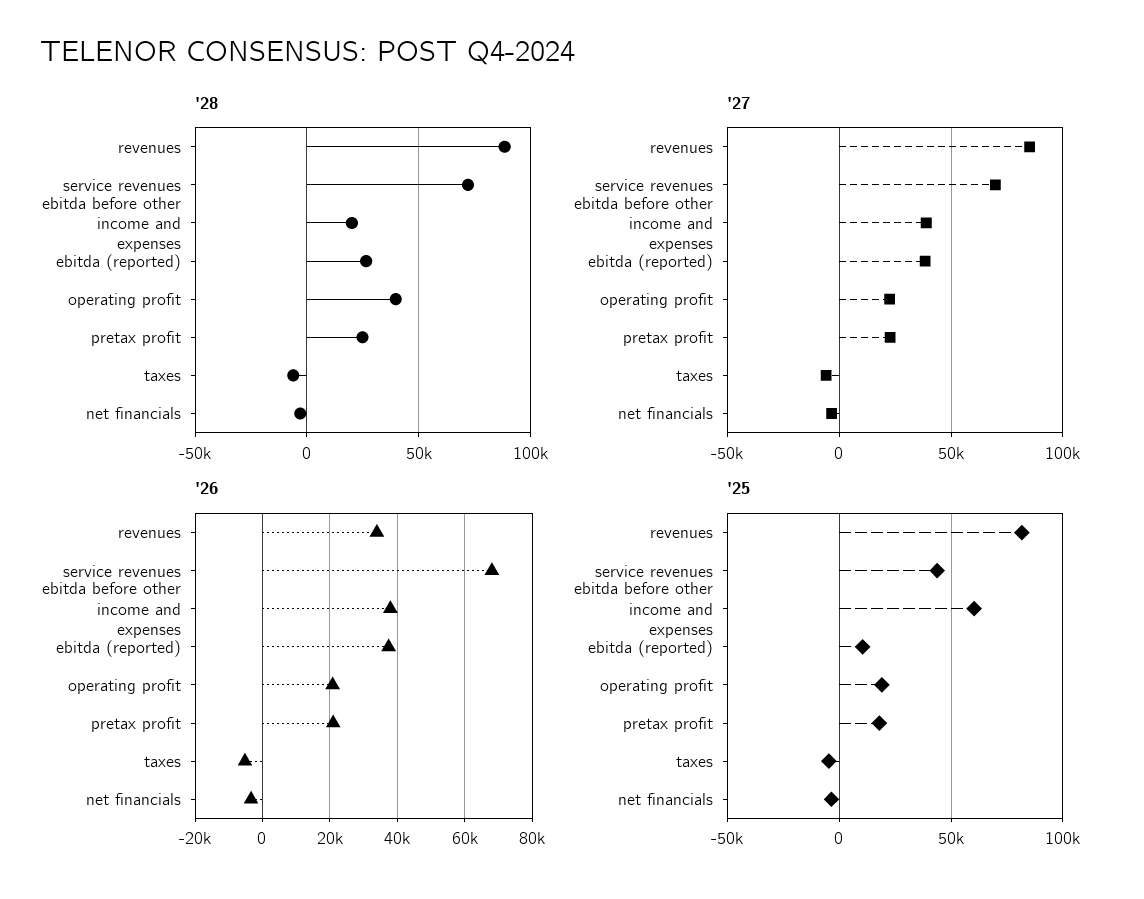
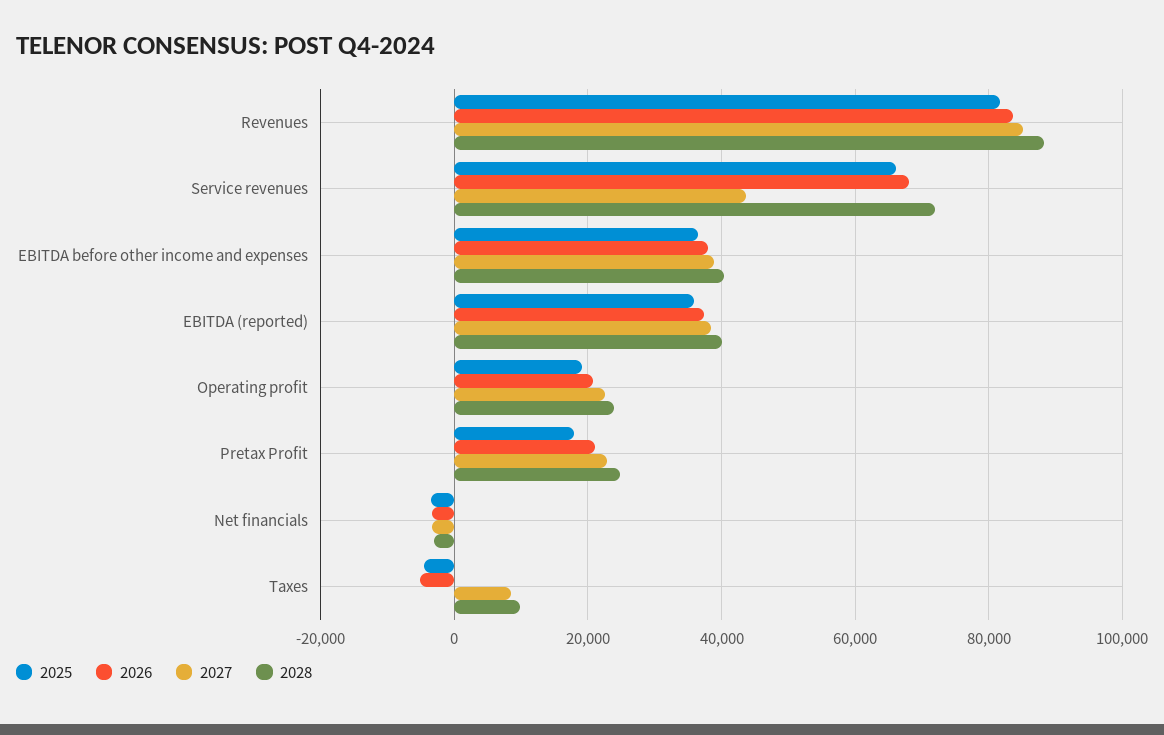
  {
    "'28": {
      "revenues": 88000,
      "service revenues": 72000,
-     "ebitda before other income and expenses": 20000,
+     "ebitda before other income and expenses": 40000,
-     "ebitda (reported)": 25000,
+     "ebitda (reported)": 40000,
-     "operating profit": 40000,
+     "operating profit": 24000,
      "pretax profit": 24000,
-     "taxes": -5000,
+     "taxes": 10000,
      "net financials": -2000
    },
    "'27": {
      "revenues": 86000,
-     "service revenues": 70000,
+     "service revenues": 44000,
      "ebitda before other income and expenses": 38000,
      "ebitda (reported)": 38000,
      "operating profit": 22000,
      "pretax profit": 22000,
-     "taxes": -5000,
+     "taxes": 8000,
      "net financials": -4000
    },
    "'26": {
-     "revenues": 34000,
+     "revenues": 84000,
      "service revenues": 68000,
      "ebitda before other income and expenses": 38000,
      "ebitda (reported)": 38000,
      "operating profit": 20000,
      "pretax profit": 20000,
      "taxes": -6000,
      "net financials": -4000
    },
    "'25": {
      "revenues": 82000,
-     "service revenues": 45000,
+     "service revenues": 66000,
-     "ebitda before other income and expenses": 60000,
+     "ebitda before other income and expenses": 36000,
-     "ebitda (reported)": 10000,
+     "ebitda (reported)": 36000,
      "operating profit": 20000,
      "pretax profit": 18000,
      "taxes": -4000,
      "net financials": -4000
    }
  }

